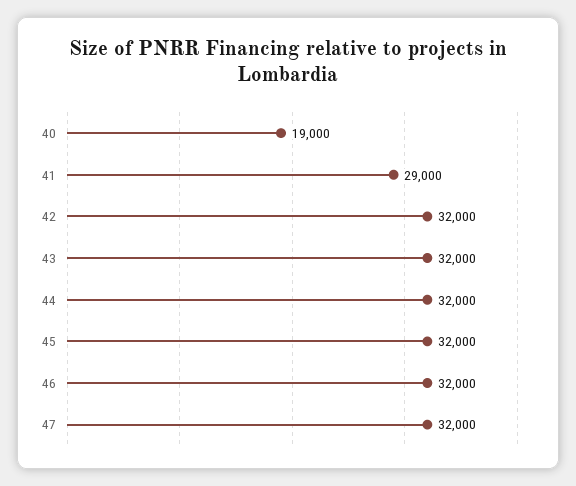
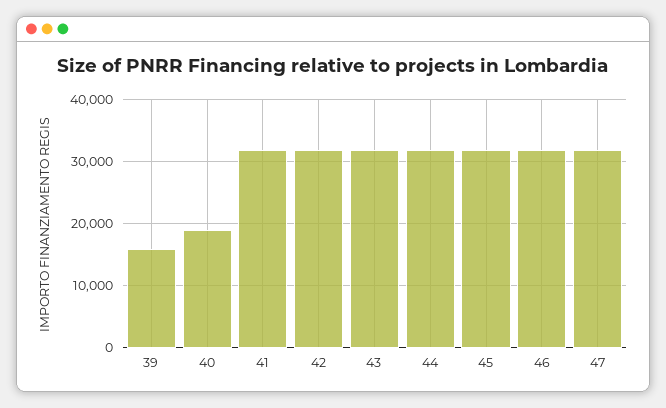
  {
    "40": 19000,
-   "41": 29000,
+   "41": 32000,
    "42": 32000,
    "43": 32000,
    "44": 32000,
    "45": 32000,
    "46": 32000,
-   "47": 32000
+   "47": 32000,
+   "39": 16000
  }

